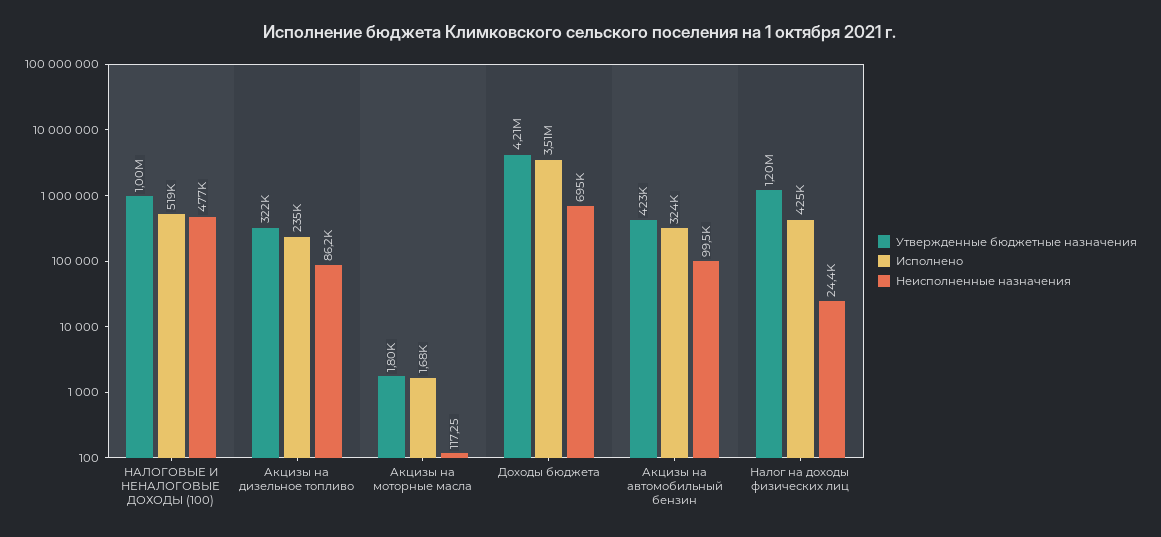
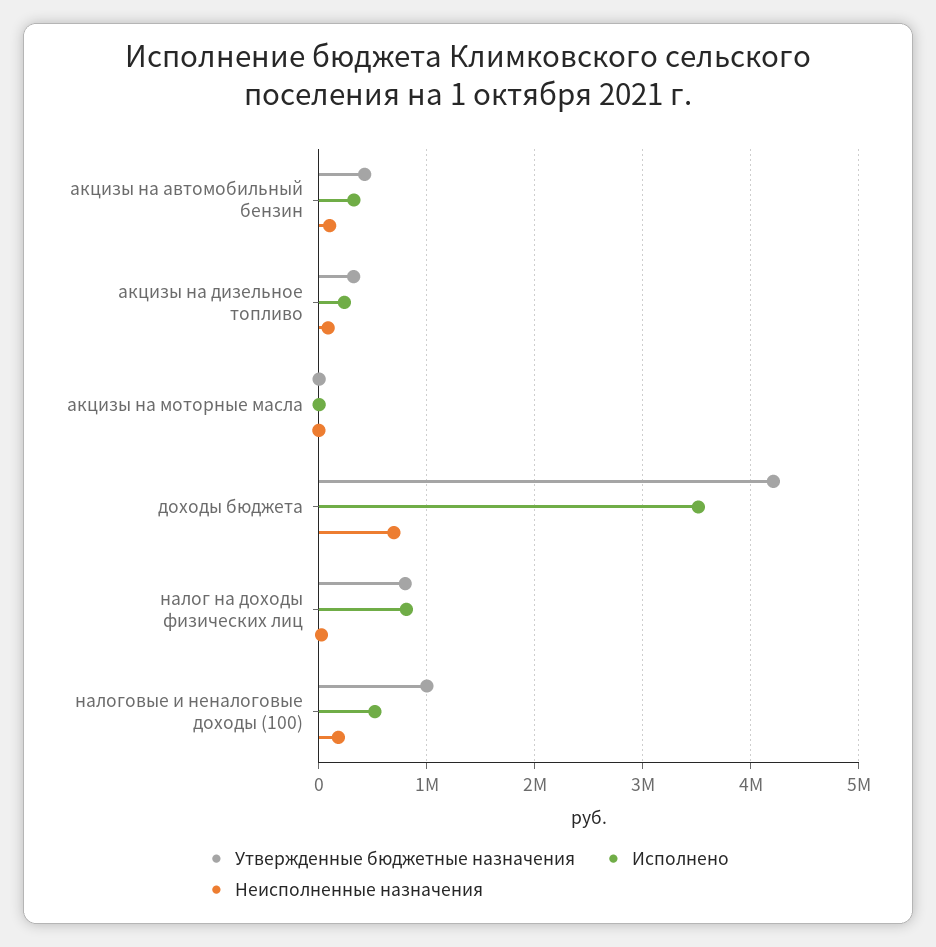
  {
    "Утвержденные бюджетные назначения": {
      "НАЛОГОВЫЕ И НЕНАЛОГОВЫЕ ДОХОДЫ (100)": 1000000,
      "Акцизы на дизельное топливо": 322000,
      "Акцизы на моторные масла": 1800,
      "Доходы бюджета": 4210000,
      "Акцизы на автомобильный бензин": 423000,
-     "Налог на доходы физических лиц": 1200000
+     "Налог на доходы физических лиц": 800000
    },
    "Исполнено": {
      "НАЛОГОВЫЕ И НЕНАЛОГОВЫЕ ДОХОДЫ (100)": 519000,
      "Акцизы на дизельное топливо": 235000,
      "Акцизы на моторные масла": 1680,
      "Доходы бюджета": 3510000,
      "Акцизы на автомобильный бензин": 324000,
-     "Налог на доходы физических лиц": 425000
+     "Налог на доходы физических лиц": 800000
    },
    "Неисполненные назначения": {
-     "НАЛОГОВЫЕ И НЕНАЛОГОВЫЕ ДОХОДЫ (100)": 477000,
+     "НАЛОГОВЫЕ И НЕНАЛОГОВЫЕ ДОХОДЫ (100)": 200000,
      "Акцизы на дизельное топливо": 86200,
      "Акцизы на моторные масла": 117.25,
      "Доходы бюджета": 695000,
      "Акцизы на автомобильный бензин": 99500,
      "Налог на доходы физических лиц": 24400
    }
  }

